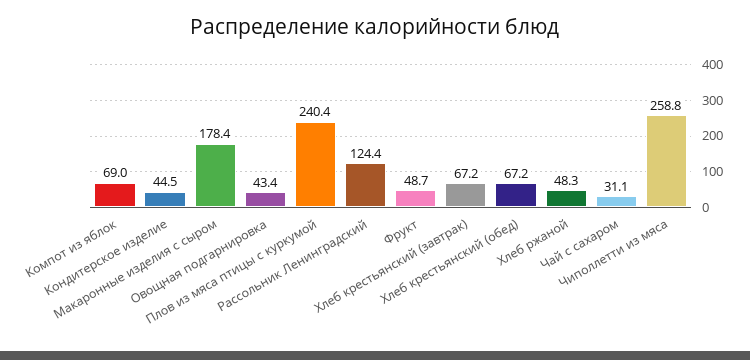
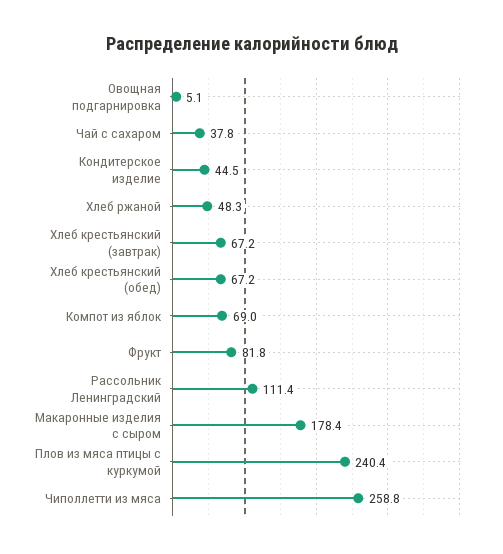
  {
    "Компот из яблок": 69,
    "Кондитерское изделие": 44.5,
    "Макаронные изделия с сыром": 178.4,
-   "Овощная подгарнировка": 43.4,
+   "Овощная подгарнировка": 5.1,
    "Плов из мяса птицы с куркумой": 240.4,
-   "Рассольник Ленинградский": 124.4,
+   "Рассольник Ленинградский": 111.4,
-   "Фрукт": 48.7,
+   "Фрукт": 81.8,
    "Хлеб крестьянский (завтрак)": 67.2,
    "Хлеб крестьянский (обед)": 67.2,
    "Хлеб ржаной": 48.3,
-   "Чай с сахаром": 31.1,
+   "Чай с сахаром": 37.8,
    "Чиполлетти из мяса": 258.8
  }

